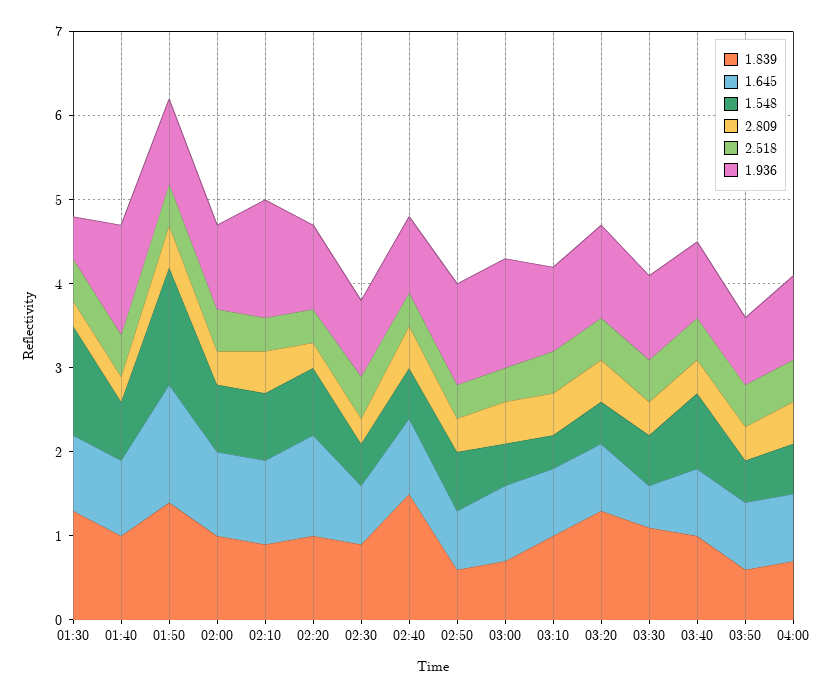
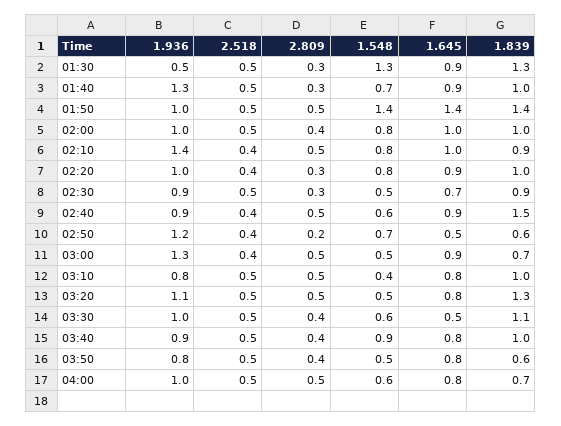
  {
    "1.839": {
      "01:30": 1.3,
      "01:40": 1,
      "01:50": 1.4,
      "02:00": 1,
      "02:10": 0.9,
      "02:20": 1,
      "02:30": 0.9,
      "02:40": 1.5,
      "02:50": 0.6,
      "03:00": 0.7,
      "03:10": 1,
      "03:20": 1.3,
      "03:30": 1.1,
      "03:40": 1,
      "03:50": 0.6,
      "04:00": 0.7
    },
    "1.645": {
      "01:30": 0.9,
      "01:40": 0.9,
      "01:50": 1.4,
      "02:00": 1,
      "02:10": 1,
-     "02:20": 1.2,
+     "02:20": 0.9,
      "02:30": 0.7,
      "02:40": 0.9,
-     "02:50": 0.7,
+     "02:50": 0.5,
      "03:00": 0.9,
      "03:10": 0.8,
      "03:20": 0.8,
      "03:30": 0.5,
      "03:40": 0.8,
      "03:50": 0.8,
      "04:00": 0.8
    },
    "1.548": {
      "01:30": 1.3,
      "01:40": 0.7,
      "01:50": 1.4,
      "02:00": 0.8,
      "02:10": 0.8,
      "02:20": 0.8,
      "02:30": 0.5,
      "02:40": 0.6,
      "02:50": 0.7,
      "03:00": 0.5,
      "03:10": 0.4,
      "03:20": 0.5,
      "03:30": 0.6,
      "03:40": 0.9,
      "03:50": 0.5,
      "04:00": 0.6
    },
    "2.809": {
      "01:30": 0.3,
      "01:40": 0.3,
      "01:50": 0.5,
      "02:00": 0.4,
      "02:10": 0.5,
      "02:20": 0.3,
      "02:30": 0.3,
      "02:40": 0.5,
-     "02:50": 0.4,
+     "02:50": 0.2,
      "03:00": 0.5,
      "03:10": 0.5,
      "03:20": 0.5,
      "03:30": 0.4,
      "03:40": 0.4,
      "03:50": 0.4,
      "04:00": 0.5
    },
    "2.518": {
      "01:30": 0.5,
      "01:40": 0.5,
      "01:50": 0.5,
      "02:00": 0.5,
      "02:10": 0.4,
      "02:20": 0.4,
      "02:30": 0.5,
      "02:40": 0.4,
      "02:50": 0.4,
      "03:00": 0.4,
      "03:10": 0.5,
      "03:20": 0.5,
      "03:30": 0.5,
      "03:40": 0.5,
      "03:50": 0.5,
      "04:00": 0.5
    },
    "1.936": {
      "01:30": 0.5,
      "01:40": 1.3,
      "01:50": 1,
      "02:00": 1,
      "02:10": 1.4,
      "02:20": 1,
      "02:30": 0.9,
      "02:40": 0.9,
      "02:50": 1.2,
      "03:00": 1.3,
-     "03:10": 1,
+     "03:10": 0.8,
      "03:20": 1.1,
      "03:30": 1,
      "03:40": 0.9,
      "03:50": 0.8,
      "04:00": 1
    }
  }

